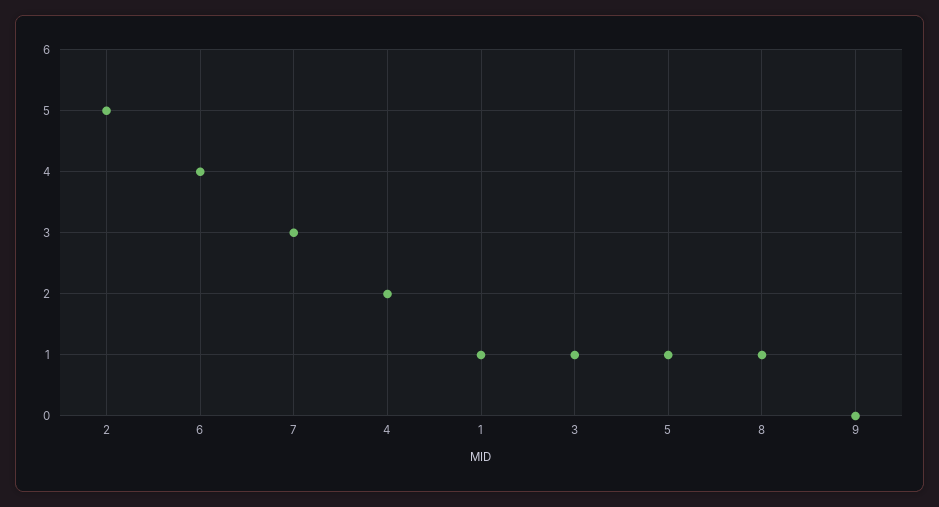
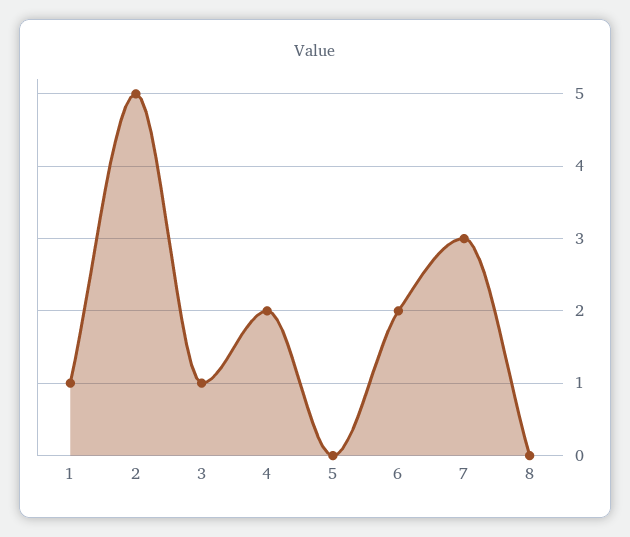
  {
    "2": 5,
-   "6": 4,
+   "6": 2,
    "7": 3,
    "4": 2,
    "1": 1,
    "3": 1,
-   "5": 1,
+   "5": 0,
-   "8": 1,
+   "8": 0
-   "9": 0
  }

